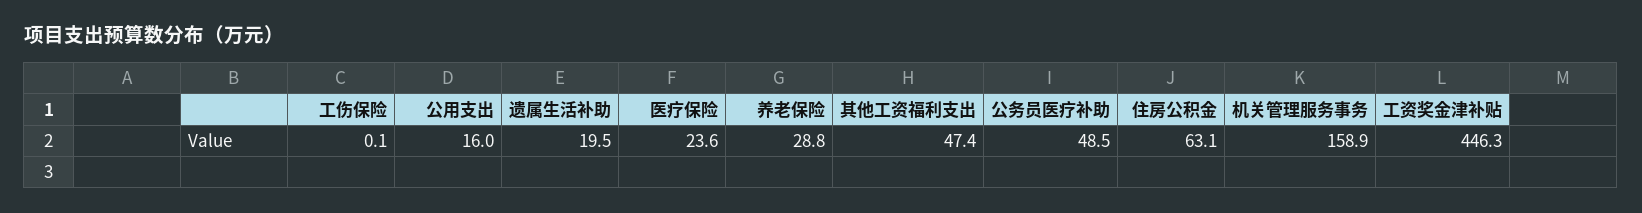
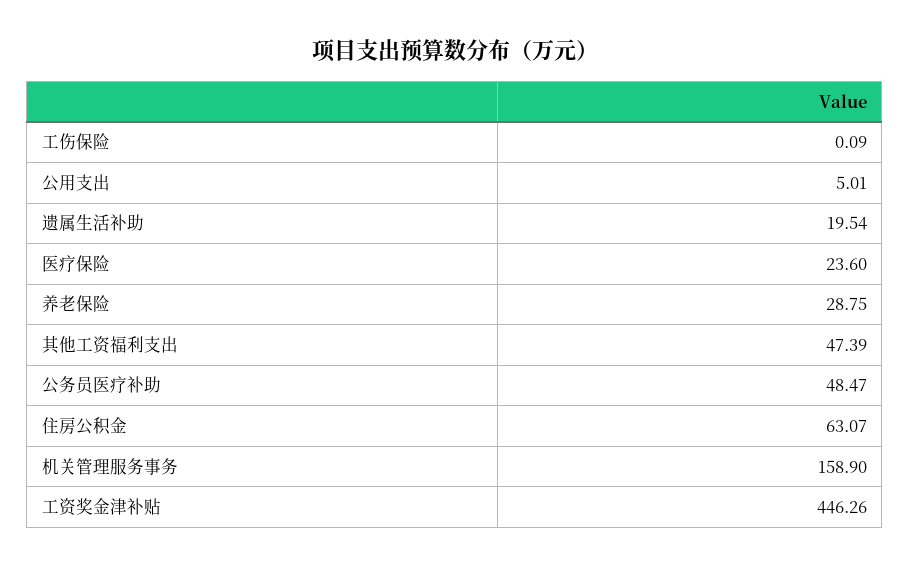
  {
    "工伤保险": 0.09,
-   "公用支出": 16,
+   "公用支出": 5.01,
    "遗属生活补助": 19.54,
    "医疗保险": 23.6,
    "养老保险": 28.75,
    "其他工资福利支出": 47.39,
    "公务员医疗补助": 48.47,
    "住房公积金": 63.07,
    "机关管理服务事务": 158.9,
    "工资奖金津补贴": 446.26
  }

